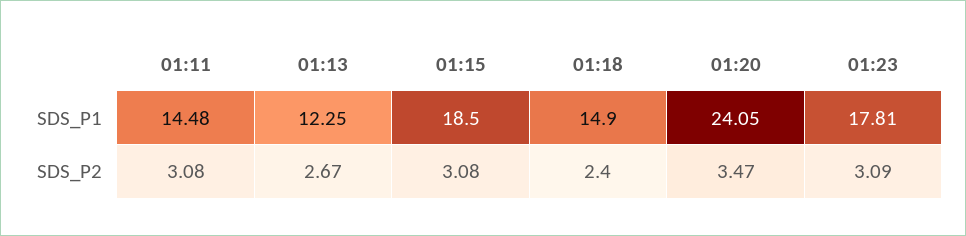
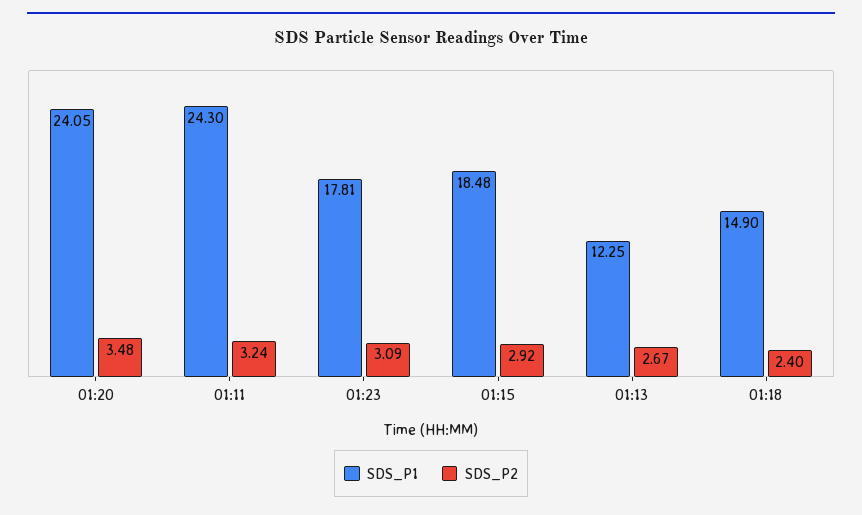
  {
    "SDS_P1": {
-     "01:11": 14.48,
+     "01:11": 24.3,
      "01:13": 12.25,
-     "01:15": 18.5,
+     "01:15": 18.48,
      "01:18": 14.9,
      "01:20": 24.05,
      "01:23": 17.81
    },
    "SDS_P2": {
-     "01:11": 3.08,
+     "01:11": 3.24,
      "01:13": 2.67,
-     "01:15": 3.08,
+     "01:15": 2.92,
      "01:18": 2.4,
-     "01:20": 3.47,
+     "01:20": 3.48,
      "01:23": 3.09
    }
  }

